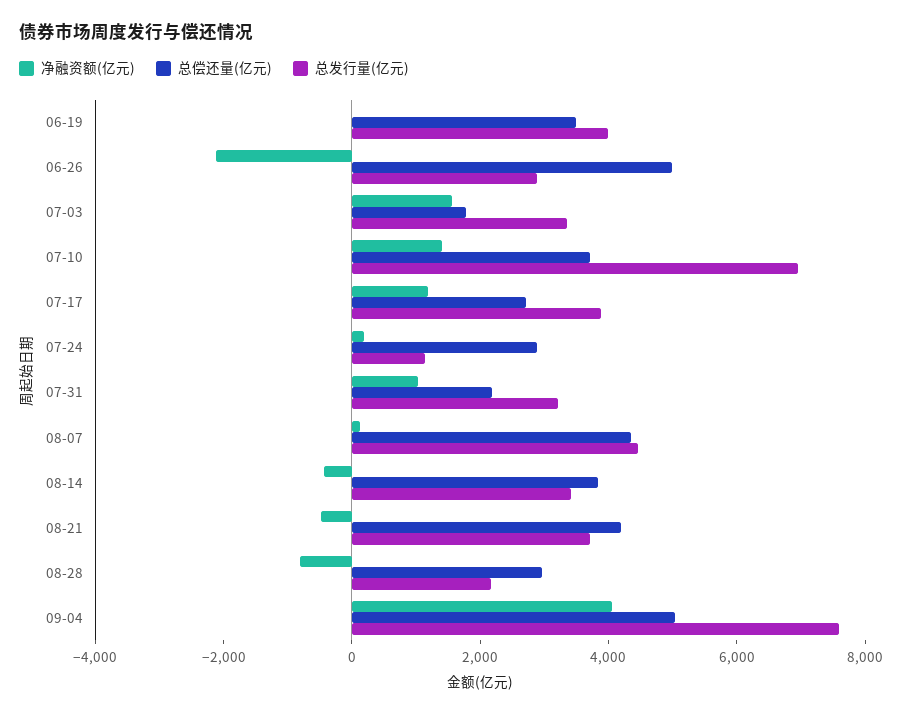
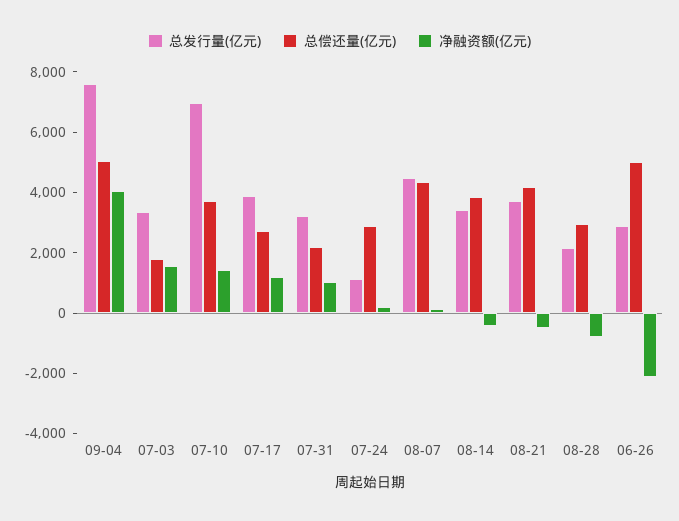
  {
    "净融资额(亿元)": {
-     "06-19": 0,
      "06-26": -2000,
      "07-03": 1500,
      "07-10": 1500,
      "07-17": 1000,
      "07-24": 0,
      "07-31": 1000,
      "08-07": 0,
      "08-14": -500,
      "08-21": -500,
      "08-28": -1000,
      "09-04": 4000
    },
    "总偿还量(亿元)": {
-     "06-19": 3500,
      "06-26": 5000,
      "07-03": 2000,
      "07-10": 3500,
      "07-17": 2500,
      "07-24": 3000,
      "07-31": 2000,
      "08-07": 4500,
      "08-14": 4000,
      "08-21": 4000,
      "08-28": 3000,
      "09-04": 5000
    },
    "总发行量(亿元)": {
-     "06-19": 4000,
      "06-26": 3000,
      "07-03": 3500,
      "07-10": 7000,
      "07-17": 4000,
      "07-24": 1000,
      "07-31": 3000,
      "08-07": 4500,
      "08-14": 3500,
      "08-21": 3500,
      "08-28": 2000,
      "09-04": 7500
    }
  }

